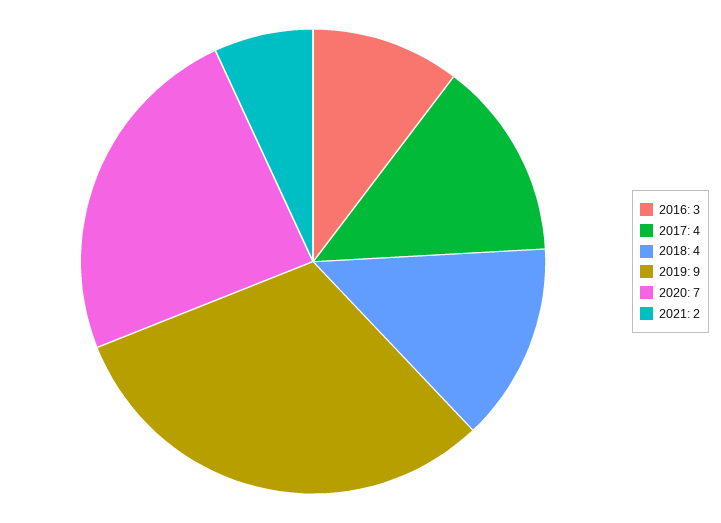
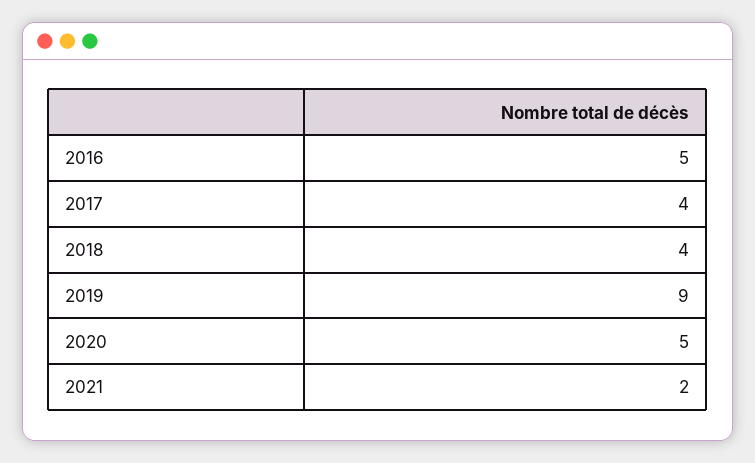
  {
-   "2016": 3,
+   "2016": 5,
    "2017": 4,
    "2018": 4,
    "2019": 9,
-   "2020": 7,
+   "2020": 5,
    "2021": 2
  }

